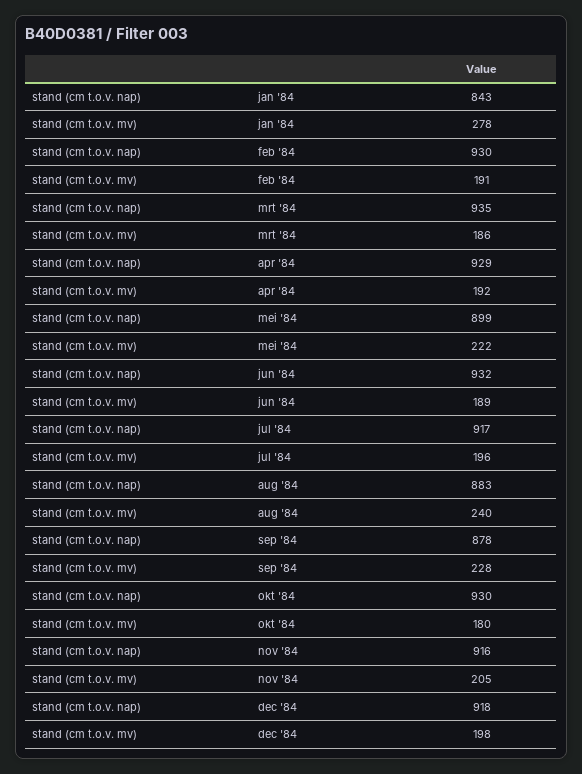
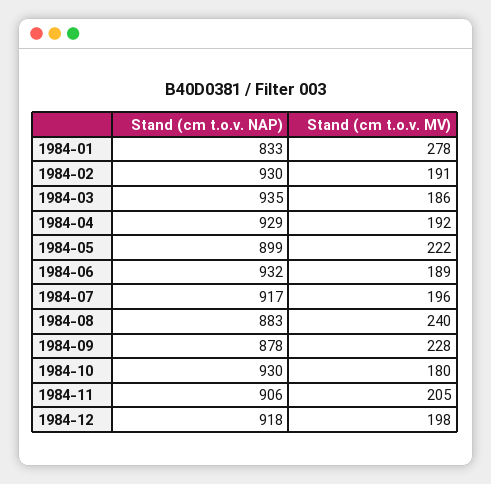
  {
    "stand (cm t.o.v. nap)": {
-     "jan '84": 843,
+     "jan '84": 833,
      "feb '84": 930,
      "mrt '84": 935,
      "apr '84": 929,
      "mei '84": 899,
      "jun '84": 932,
      "jul '84": 917,
      "aug '84": 883,
      "sep '84": 878,
      "okt '84": 930,
-     "nov '84": 916,
+     "nov '84": 906,
      "dec '84": 918
    },
    "stand (cm t.o.v. mv)": {
      "jan '84": 278,
      "feb '84": 191,
      "mrt '84": 186,
      "apr '84": 192,
      "mei '84": 222,
      "jun '84": 189,
      "jul '84": 196,
      "aug '84": 240,
      "sep '84": 228,
      "okt '84": 180,
      "nov '84": 205,
      "dec '84": 198
    }
  }

